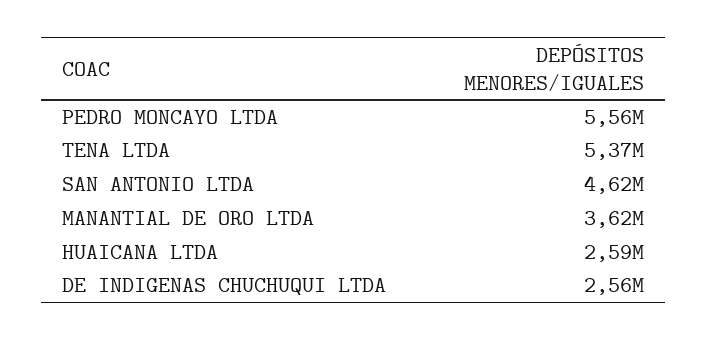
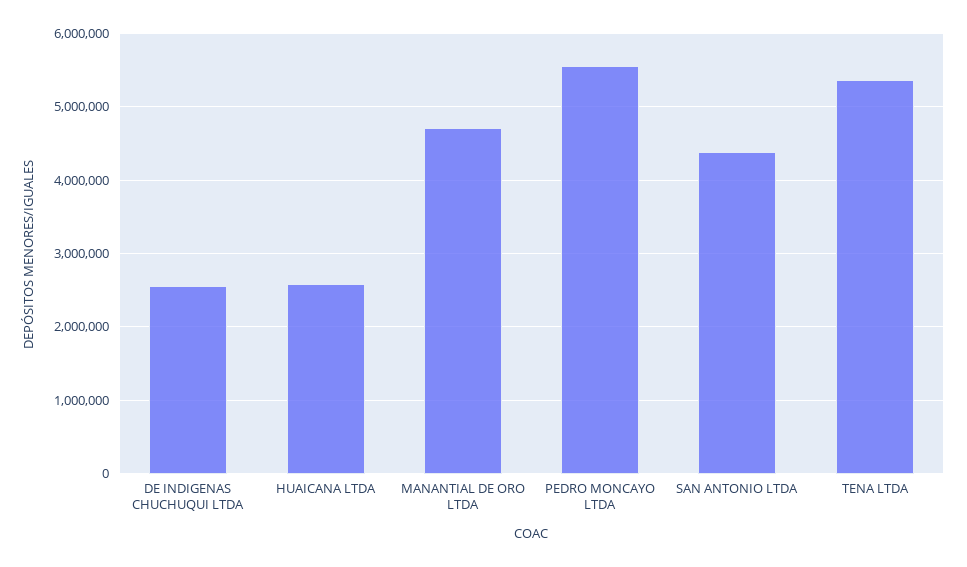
  {
    "PEDRO MONCAYO LTDA": 5560000,
    "TENA LTDA": 5370000,
-   "SAN ANTONIO LTDA": 4620000,
+   "SAN ANTONIO LTDA": 4400000,
-   "MANANTIAL DE ORO LTDA": 3620000,
+   "MANANTIAL DE ORO LTDA": 4700000,
    "HUAICANA LTDA": 2590000,
    "DE INDIGENAS CHUCHUQUI LTDA": 2560000
  }

